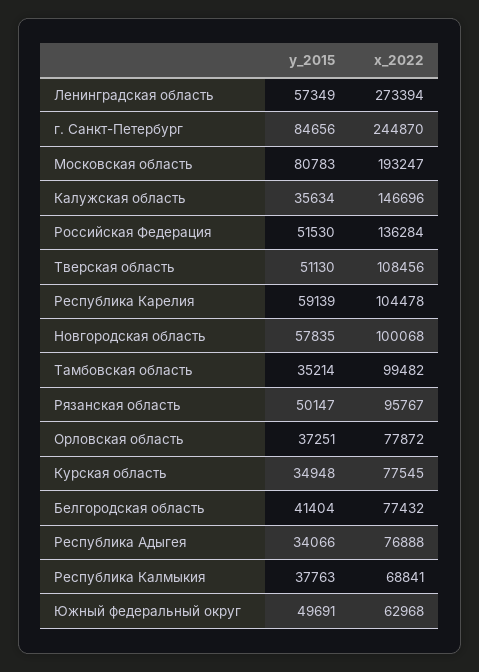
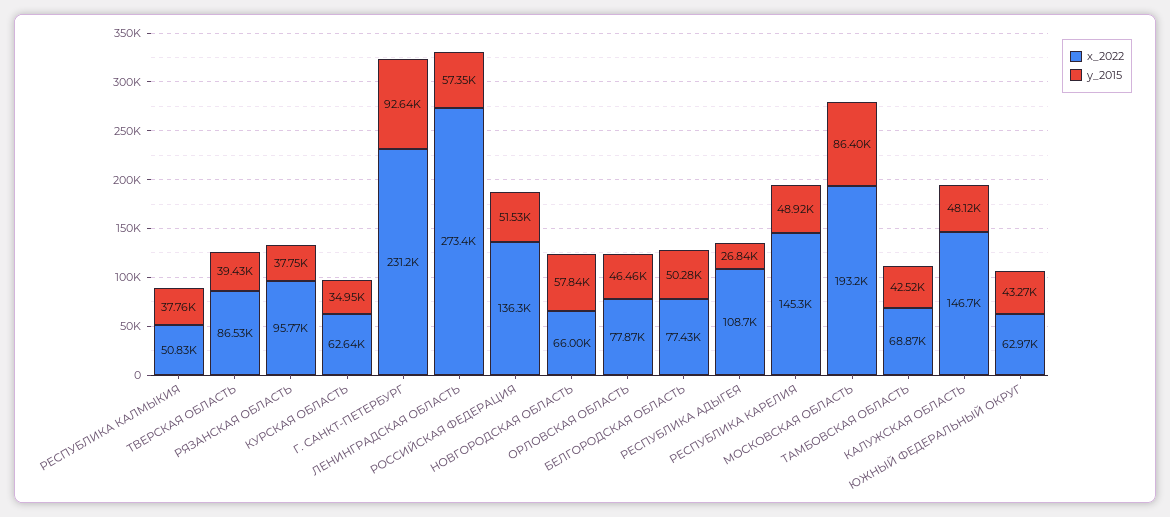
  {
    "y_2015": {
      "Ленинградская область": 57349,
-     "г. Санкт-Петербург": 84656,
+     "г. Санкт-Петербург": 92640,
-     "Московская область": 80783,
+     "Московская область": 86400,
-     "Калужская область": 35634,
+     "Калужская область": 48120,
      "Российская Федерация": 51530,
-     "Тверская область": 51130,
+     "Тверская область": 39430,
-     "Республика Карелия": 59139,
+     "Республика Карелия": 48920,
      "Новгородская область": 57835,
-     "Тамбовская область": 35214,
+     "Тамбовская область": 42520,
-     "Рязанская область": 50147,
+     "Рязанская область": 37750,
-     "Орловская область": 37251,
+     "Орловская область": 46460,
      "Курская область": 34948,
-     "Белгородская область": 41404,
+     "Белгородская область": 50280,
-     "Республика Адыгея": 34066,
+     "Республика Адыгея": 26840,
      "Республика Калмыкия": 37763,
-     "Южный федеральный округ": 49691
+     "Южный федеральный округ": 43270
    },
    "x_2022": {
      "Ленинградская область": 273394,
-     "г. Санкт-Петербург": 244870,
+     "г. Санкт-Петербург": 231200,
      "Московская область": 193247,
      "Калужская область": 146696,
      "Российская Федерация": 136284,
-     "Тверская область": 108456,
+     "Тверская область": 86530,
-     "Республика Карелия": 104478,
+     "Республика Карелия": 145300,
-     "Новгородская область": 100068,
+     "Новгородская область": 66000,
-     "Тамбовская область": 99482,
+     "Тамбовская область": 68870,
      "Рязанская область": 95767,
      "Орловская область": 77872,
-     "Курская область": 77545,
+     "Курская область": 62640,
      "Белгородская область": 77432,
-     "Республика Адыгея": 76888,
+     "Республика Адыгея": 108700,
-     "Республика Калмыкия": 68841,
+     "Республика Калмыкия": 50830,
      "Южный федеральный округ": 62968
    }
  }

